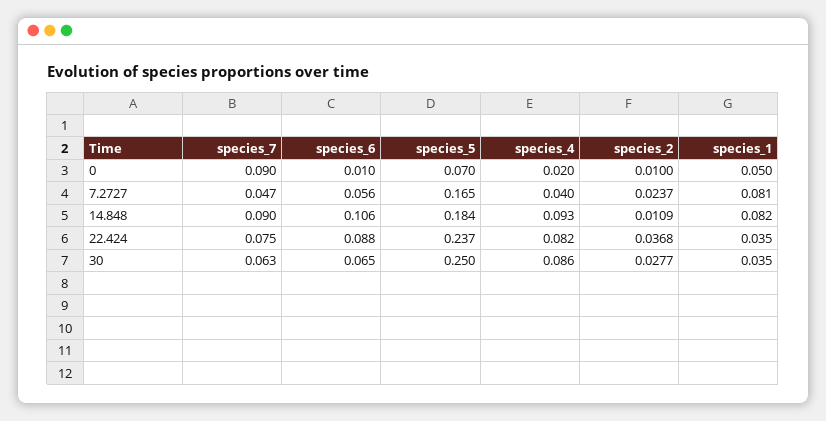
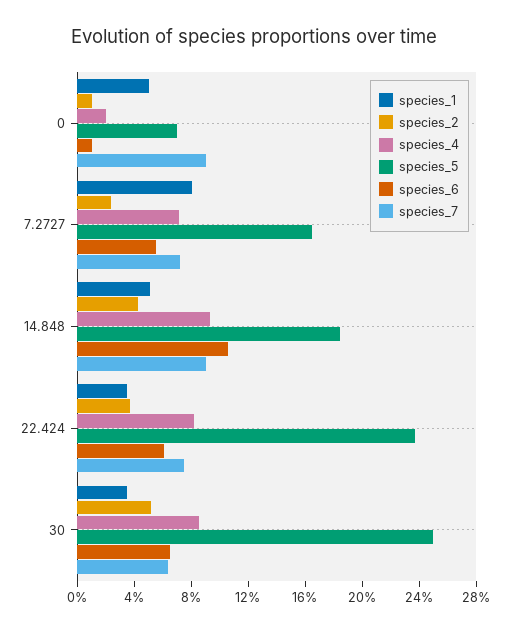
  {
    "species_7": {
      "0": 0.09,
-     "7.2727": 0.047,
+     "7.2727": 0.07,
      "14.848": 0.09,
      "22.424": 0.075,
      "30": 0.063
    },
    "species_6": {
      "0": 0.01,
      "7.2727": 0.056,
      "14.848": 0.106,
-     "22.424": 0.088,
+     "22.424": 0.06,
      "30": 0.065
    },
    "species_5": {
      "0": 0.07,
      "7.2727": 0.165,
      "14.848": 0.184,
      "22.424": 0.237,
      "30": 0.25
    },
    "species_4": {
      "0": 0.02,
-     "7.2727": 0.04,
+     "7.2727": 0.07,
      "14.848": 0.093,
      "22.424": 0.082,
      "30": 0.086
    },
    "species_2": {
      "0": 0.01,
      "7.2727": 0.0237,
-     "14.848": 0.0109,
+     "14.848": 0.04,
      "22.424": 0.0368,
-     "30": 0.0277
+     "30": 0.05
    },
    "species_1": {
      "0": 0.05,
      "7.2727": 0.081,
-     "14.848": 0.082,
+     "14.848": 0.05,
      "22.424": 0.035,
      "30": 0.035
    }
  }

